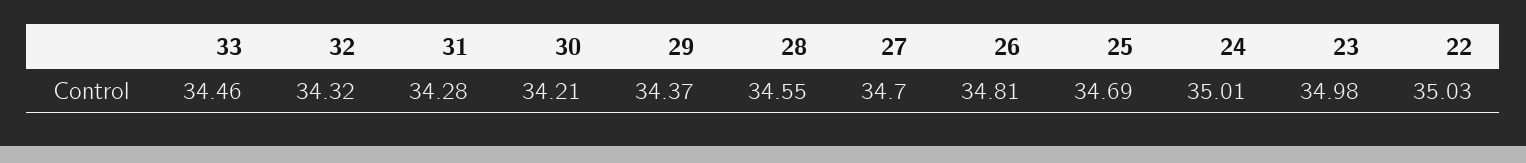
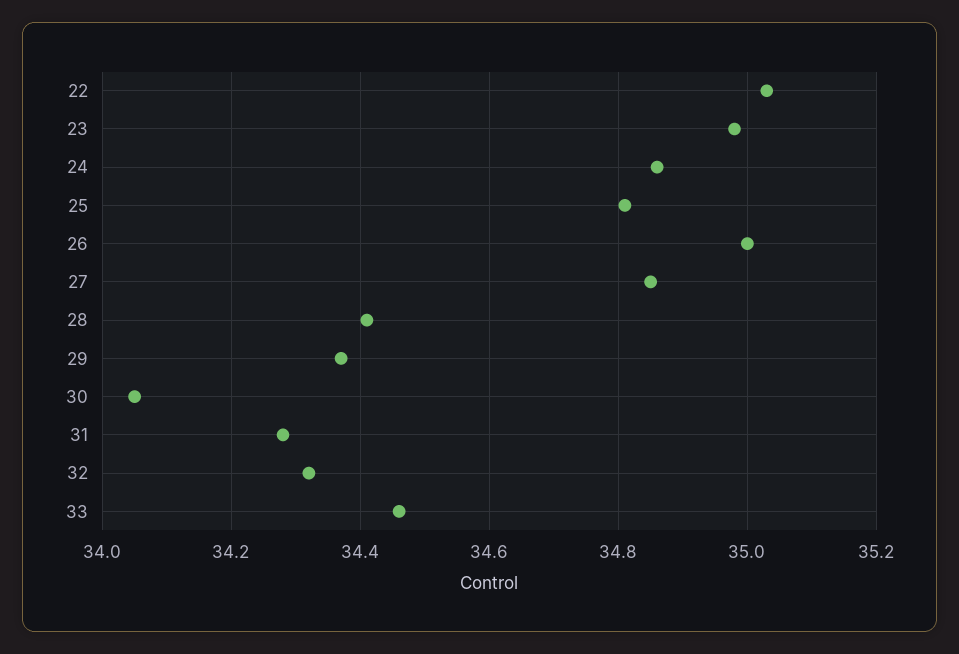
  {
    "33": 34.46,
    "32": 34.32,
    "31": 34.28,
-   "30": 34.21,
+   "30": 34.05,
    "29": 34.37,
-   "28": 34.55,
+   "28": 34.4,
-   "27": 34.7,
+   "27": 34.85,
-   "26": 34.81,
+   "26": 35,
-   "25": 34.69,
+   "25": 34.8,
-   "24": 35.01,
+   "24": 34.85,
    "23": 34.98,
    "22": 35.03
  }

